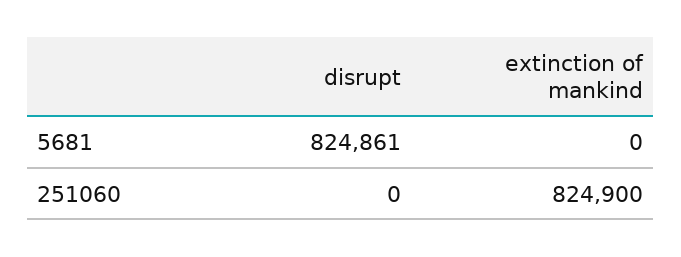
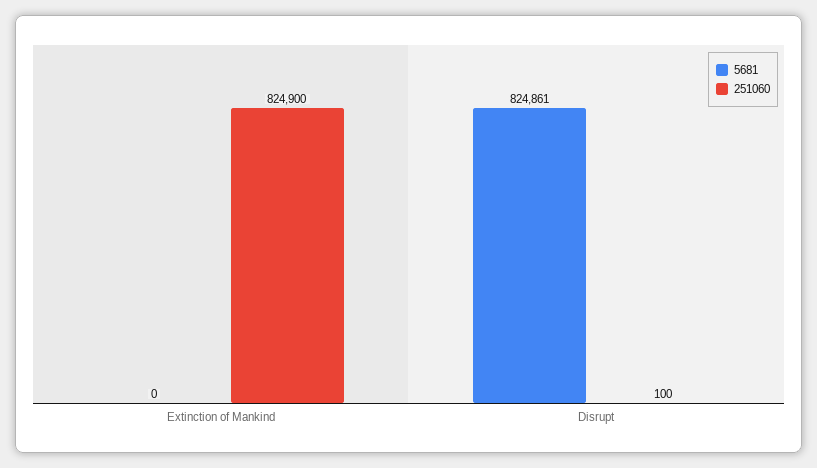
  {
    "5681": {
      "disrupt": 824861,
      "extinction of mankind": 0
    },
    "251060": {
-     "disrupt": 0,
+     "disrupt": 100,
      "extinction of mankind": 824900
    }
  }

